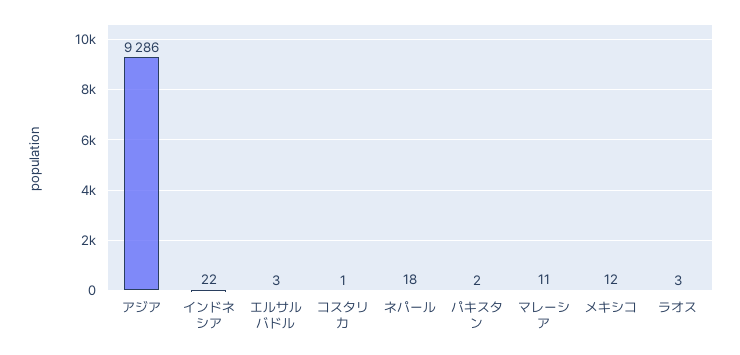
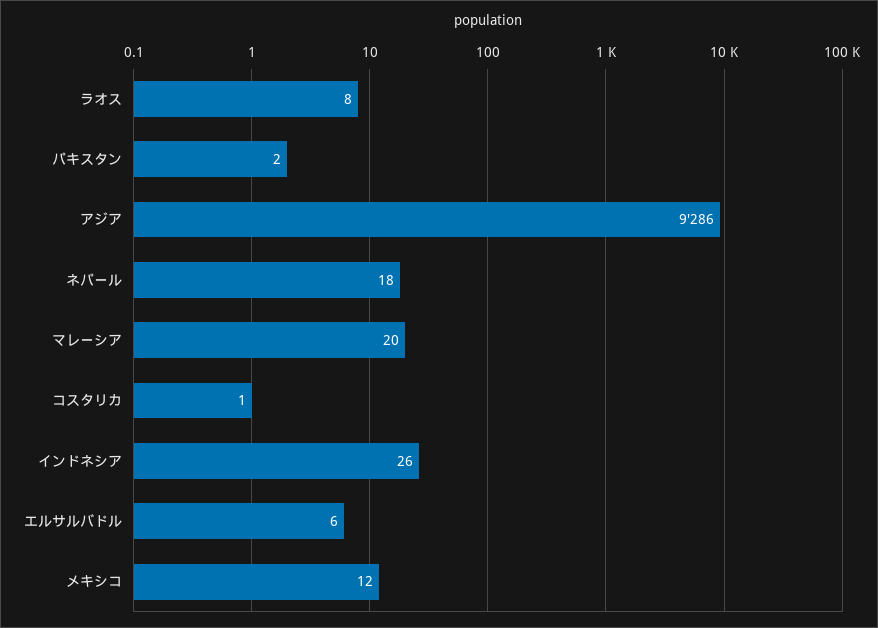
  {
    "アジア": 9286,
-   "インドネシア": 22,
+   "インドネシア": 26,
-   "エルサルバドル": 3,
+   "エルサルバドル": 6,
    "コスタリカ": 1,
    "ネパール": 18,
    "パキスタン": 2,
-   "マレーシア": 11,
+   "マレーシア": 20,
    "メキシコ": 12,
-   "ラオス": 3
+   "ラオス": 8
  }

